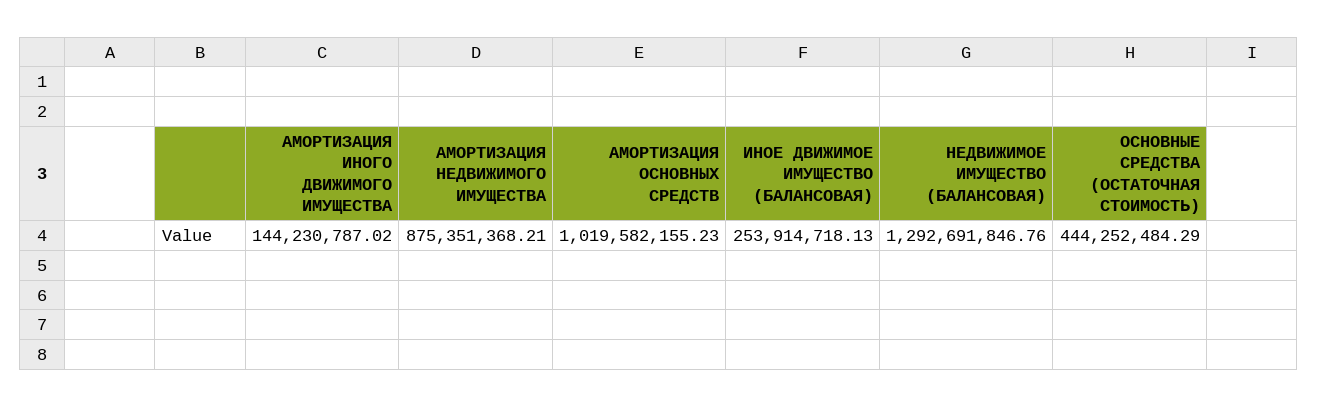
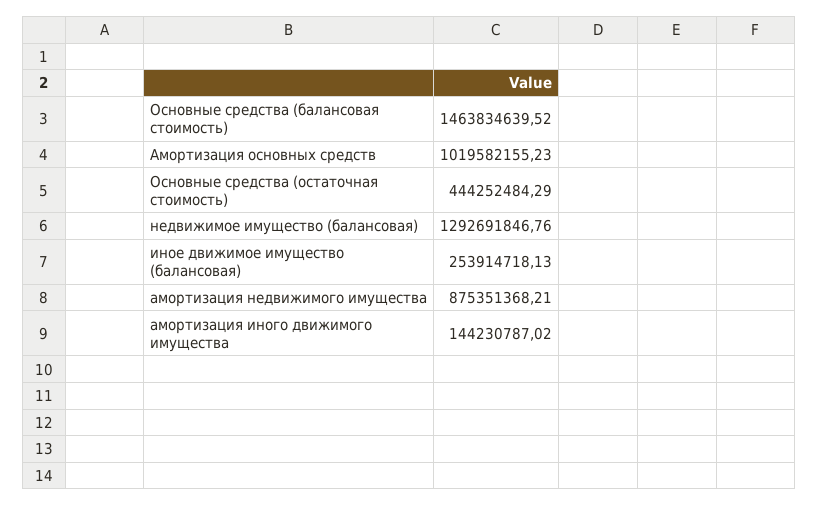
  {
    "АМОРТИЗАЦИЯ ИНОГО ДВИЖИМОГО ИМУЩЕСТВА": 144230787.02,
    "АМОРТИЗАЦИЯ НЕДВИЖИМОГО ИМУЩЕСТВА": 875351368.21,
    "АМОРТИЗАЦИЯ ОСНОВНЫХ СРЕДСТВ": 1019582155.23,
    "ИНОЕ ДВИЖИМОЕ ИМУЩЕСТВО (БАЛАНСОВАЯ)": 253914718.13,
    "НЕДВИЖИМОЕ ИМУЩЕСТВО (БАЛАНСОВАЯ)": 1292691846.76,
-   "ОСНОВНЫЕ СРЕДСТВА (ОСТАТОЧНАЯ СТОИМОСТЬ)": 444252484.29
+   "ОСНОВНЫЕ СРЕДСТВА (ОСТАТОЧНАЯ СТОИМОСТЬ)": 444252484.29,
+   "Основные средства (балансовая стоимость)": 1463834639.52
  }

